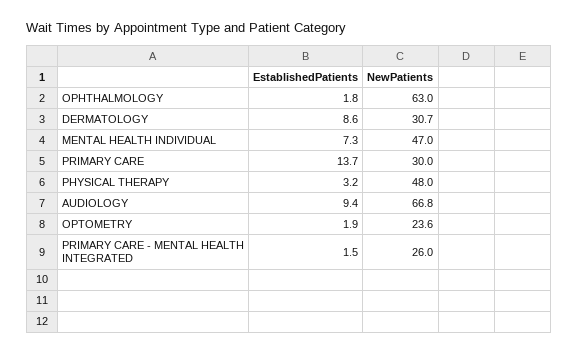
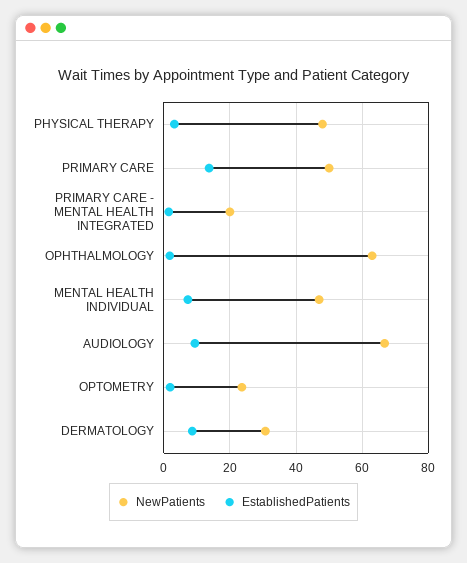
  {
    "EstablishedPatients": {
      "OPHTHALMOLOGY": 1.8,
      "DERMATOLOGY": 8.6,
      "MENTAL HEALTH INDIVIDUAL": 7.3,
      "PRIMARY CARE": 13.7,
      "PHYSICAL THERAPY": 3.2,
      "AUDIOLOGY": 9.4,
      "OPTOMETRY": 1.9,
      "PRIMARY CARE - MENTAL HEALTH INTEGRATED": 1.5
    },
    "NewPatients": {
      "OPHTHALMOLOGY": 63,
      "DERMATOLOGY": 30.7,
      "MENTAL HEALTH INDIVIDUAL": 47,
-     "PRIMARY CARE": 30,
+     "PRIMARY CARE": 50,
      "PHYSICAL THERAPY": 48,
      "AUDIOLOGY": 66.8,
      "OPTOMETRY": 23.6,
-     "PRIMARY CARE - MENTAL HEALTH INTEGRATED": 26
+     "PRIMARY CARE - MENTAL HEALTH INTEGRATED": 20
    }
  }

